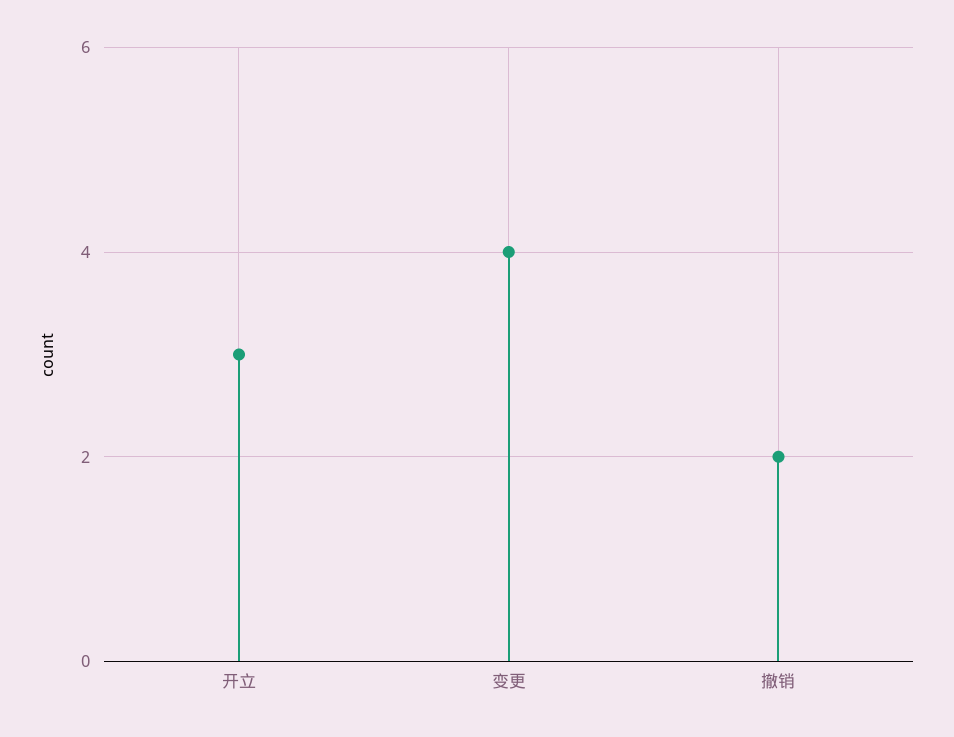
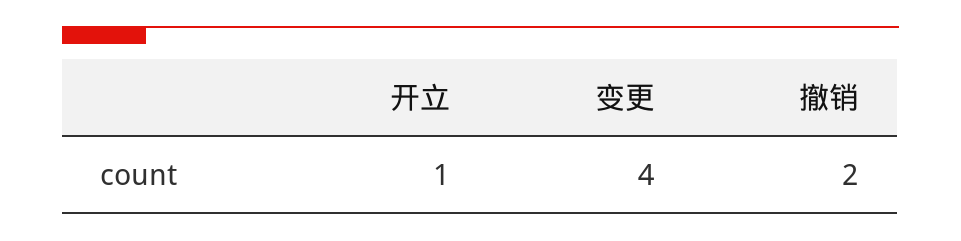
  {
-   "开立": 3,
+   "开立": 1,
    "变更": 4,
    "撤销": 2
  }

